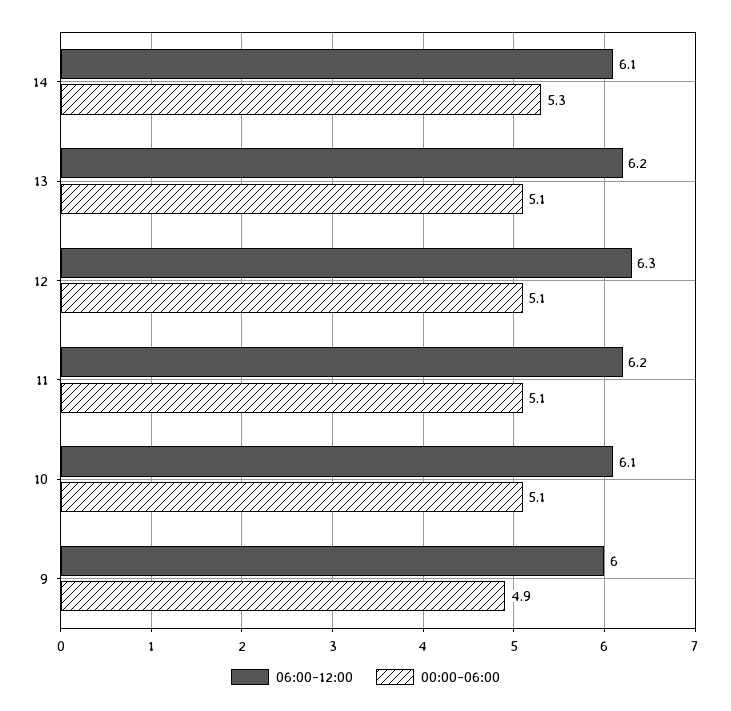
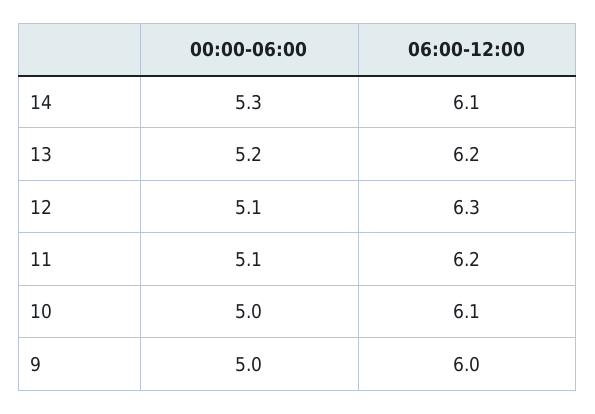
  {
    "06:00-12:00": {
      "14": 6.1,
      "13": 6.2,
      "12": 6.3,
      "11": 6.2,
      "10": 6.1,
      "9": 6
    },
    "00:00-06:00": {
      "14": 5.3,
-     "13": 5.1,
+     "13": 5.2,
      "12": 5.1,
      "11": 5.1,
-     "10": 5.1,
+     "10": 5,
-     "9": 4.9
+     "9": 5
    }
  }

